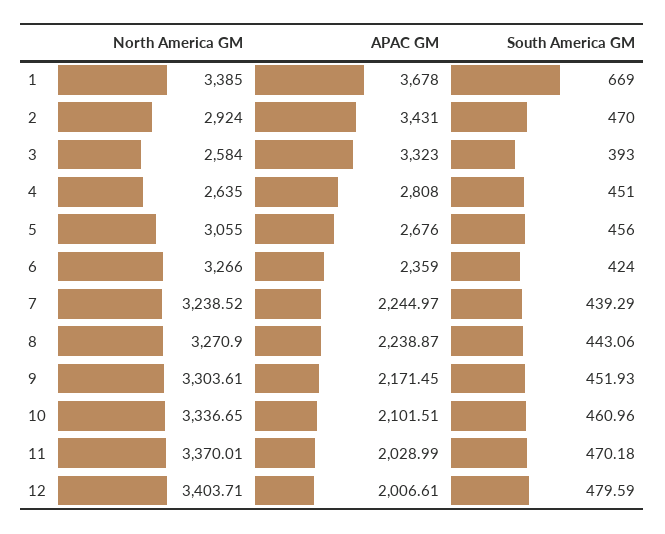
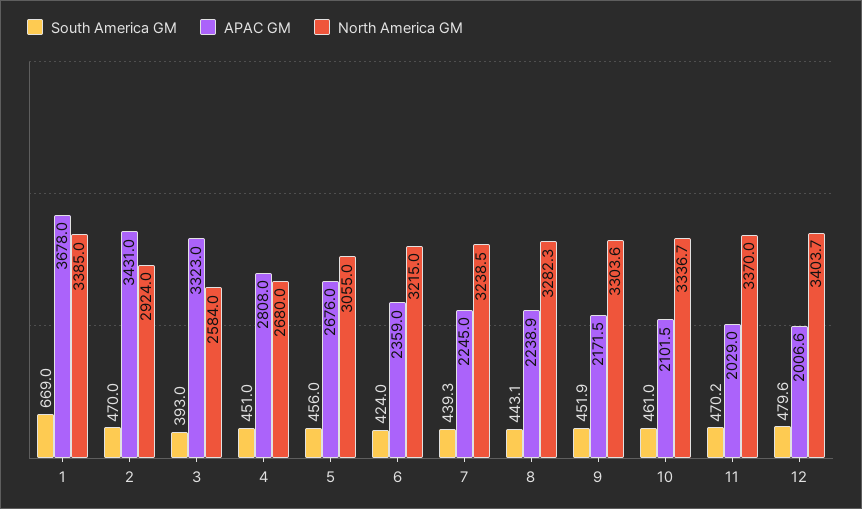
  {
    "North America GM": {
      "1": 3385,
      "2": 2924,
      "3": 2584,
-     "4": 2635,
+     "4": 2680,
      "5": 3055,
-     "6": 3266,
+     "6": 3215,
      "7": 3238.52,
-     "8": 3270.9,
+     "8": 3282.3,
      "9": 3303.61,
      "10": 3336.65,
      "11": 3370.01,
      "12": 3403.71
    },
    "APAC GM": {
      "1": 3678,
      "2": 3431,
      "3": 3323,
      "4": 2808,
      "5": 2676,
      "6": 2359,
      "7": 2244.97,
      "8": 2238.87,
      "9": 2171.45,
      "10": 2101.51,
      "11": 2028.99,
      "12": 2006.61
    },
    "South America GM": {
      "1": 669,
      "2": 470,
      "3": 393,
      "4": 451,
      "5": 456,
      "6": 424,
      "7": 439.29,
      "8": 443.06,
      "9": 451.93,
      "10": 460.96,
      "11": 470.18,
      "12": 479.59
    }
  }

